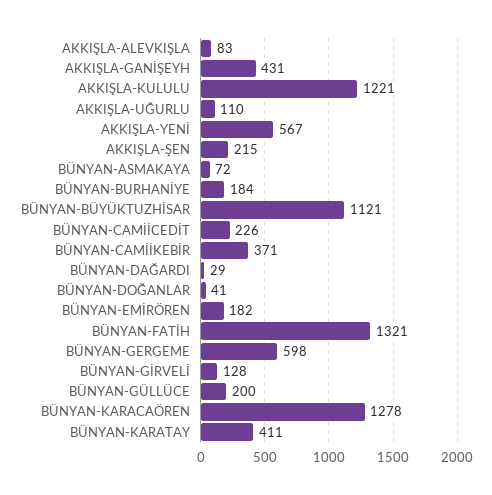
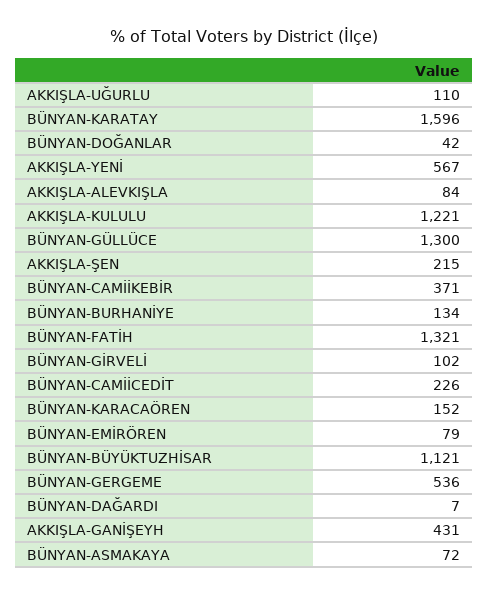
  {
-   "AKKIŞLA-ALEVKIŞLA": 83,
+   "AKKIŞLA-ALEVKIŞLA": 84,
    "AKKIŞLA-GANİŞEYH": 431,
    "AKKIŞLA-KULULU": 1221,
    "AKKIŞLA-UĞURLU": 110,
    "AKKIŞLA-YENİ": 567,
    "AKKIŞLA-ŞEN": 215,
    "BÜNYAN-ASMAKAYA": 72,
-   "BÜNYAN-BURHANİYE": 184,
+   "BÜNYAN-BURHANİYE": 134,
    "BÜNYAN-BÜYÜKTUZHİSAR": 1121,
    "BÜNYAN-CAMİİCEDİT": 226,
    "BÜNYAN-CAMİİKEBİR": 371,
-   "BÜNYAN-DAĞARDI": 29,
+   "BÜNYAN-DAĞARDI": 7,
-   "BÜNYAN-DOĞANLAR": 41,
+   "BÜNYAN-DOĞANLAR": 42,
-   "BÜNYAN-EMİRÖREN": 182,
+   "BÜNYAN-EMİRÖREN": 79,
    "BÜNYAN-FATİH": 1321,
-   "BÜNYAN-GERGEME": 598,
+   "BÜNYAN-GERGEME": 536,
-   "BÜNYAN-GİRVELİ": 128,
+   "BÜNYAN-GİRVELİ": 102,
-   "BÜNYAN-GÜLLÜCE": 200,
+   "BÜNYAN-GÜLLÜCE": 1300,
-   "BÜNYAN-KARACAÖREN": 1278,
+   "BÜNYAN-KARACAÖREN": 152,
-   "BÜNYAN-KARATAY": 411
+   "BÜNYAN-KARATAY": 1596
  }

